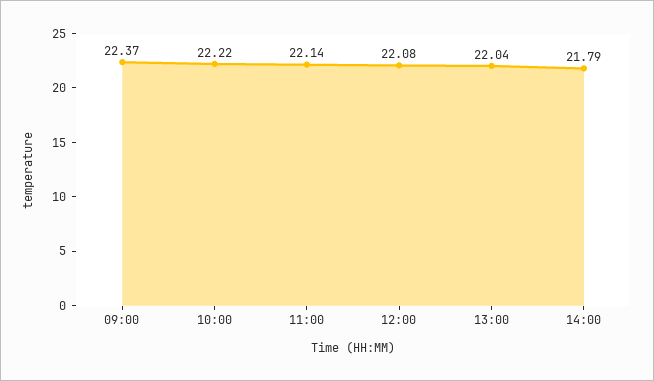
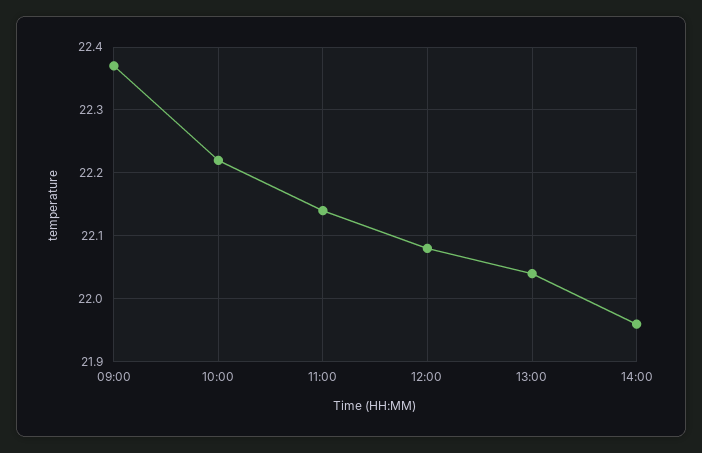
  {
    "09:00": 22.37,
    "10:00": 22.22,
    "11:00": 22.14,
    "12:00": 22.08,
    "13:00": 22.04,
-   "14:00": 21.79
+   "14:00": 21.96
  }

